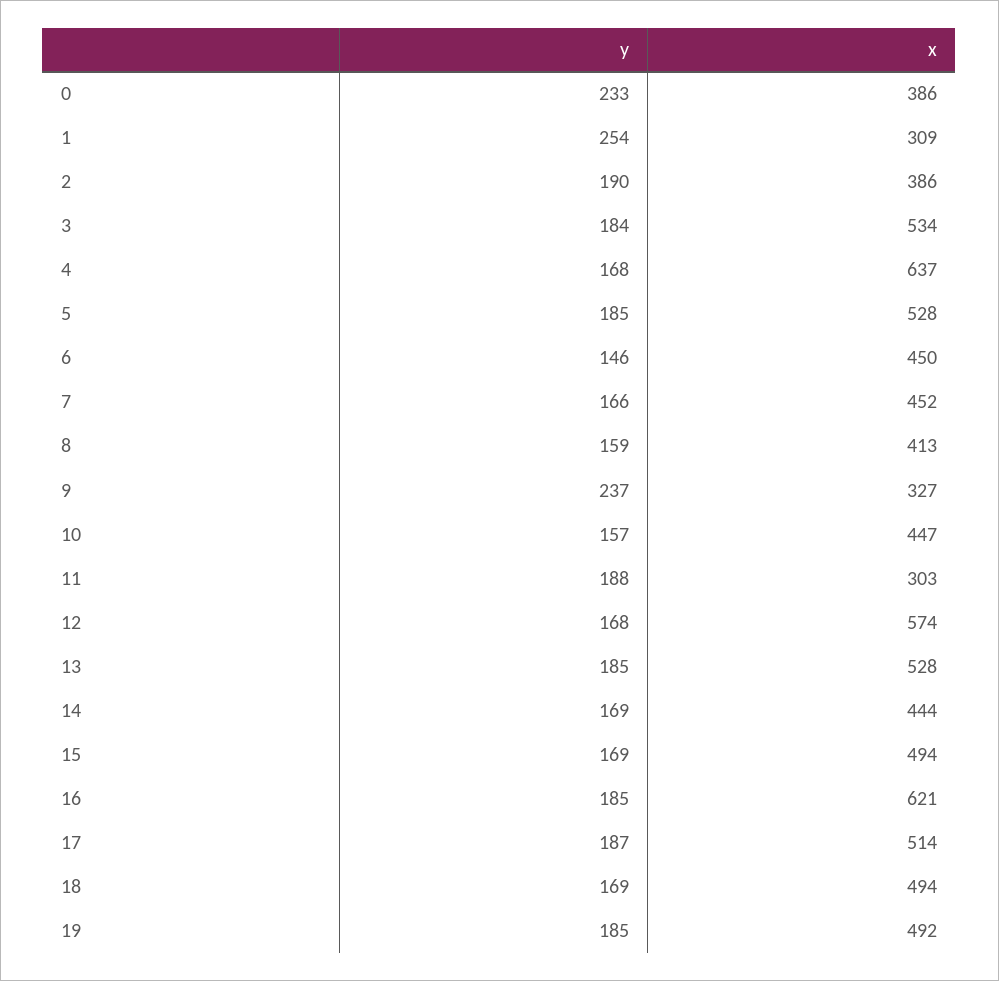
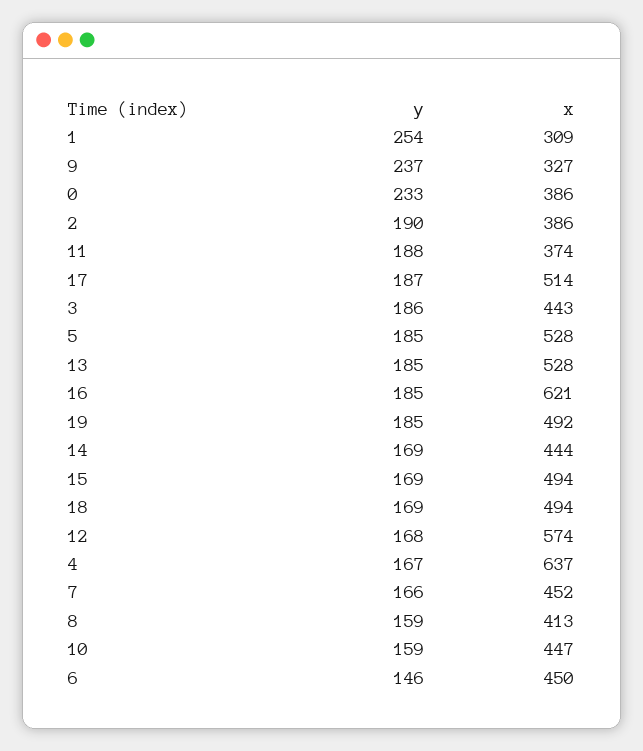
  {
    "y": {
      "0": 233,
      "1": 254,
      "2": 190,
-     "3": 184,
+     "3": 186,
-     "4": 168,
+     "4": 167,
      "5": 185,
      "6": 146,
      "7": 166,
      "8": 159,
      "9": 237,
-     "10": 157,
+     "10": 159,
      "11": 188,
      "12": 168,
      "13": 185,
      "14": 169,
      "15": 169,
      "16": 185,
      "17": 187,
      "18": 169,
      "19": 185
    },
    "x": {
      "0": 386,
      "1": 309,
      "2": 386,
-     "3": 534,
+     "3": 443,
      "4": 637,
      "5": 528,
      "6": 450,
      "7": 452,
      "8": 413,
      "9": 327,
      "10": 447,
-     "11": 303,
+     "11": 374,
      "12": 574,
      "13": 528,
      "14": 444,
      "15": 494,
      "16": 621,
      "17": 514,
      "18": 494,
      "19": 492
    }
  }

